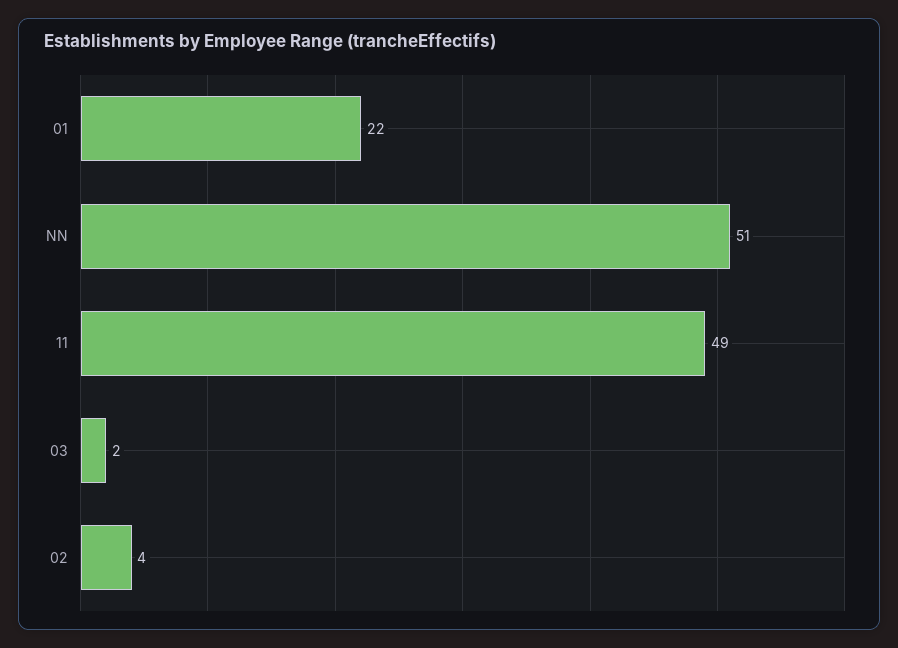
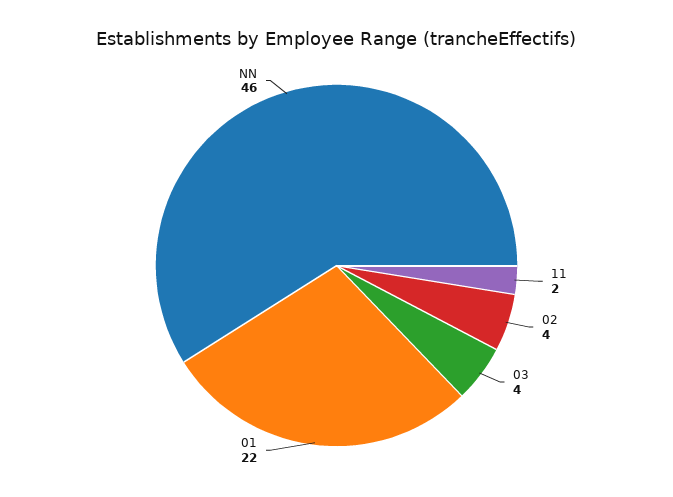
  {
    "01": 22,
-   "NN": 51,
+   "NN": 46,
-   "11": 49,
+   "11": 2,
-   "03": 2,
+   "03": 4,
    "02": 4
  }

